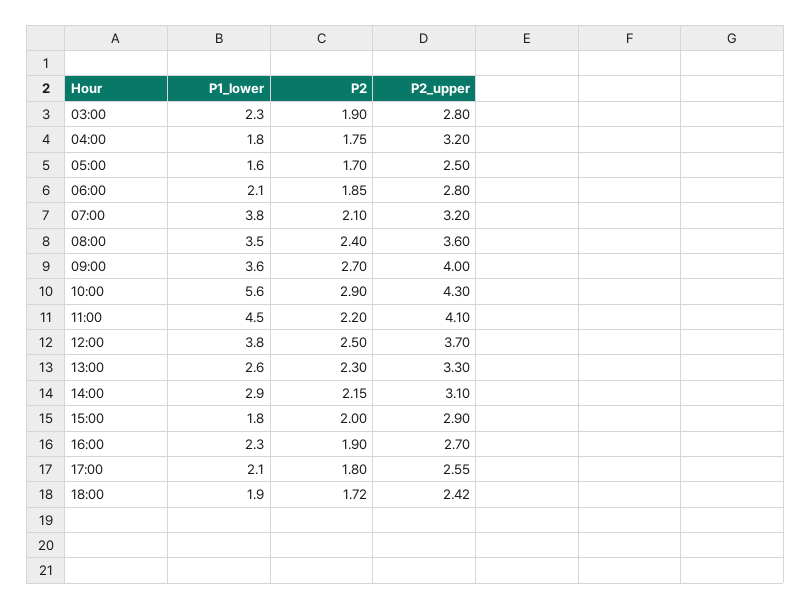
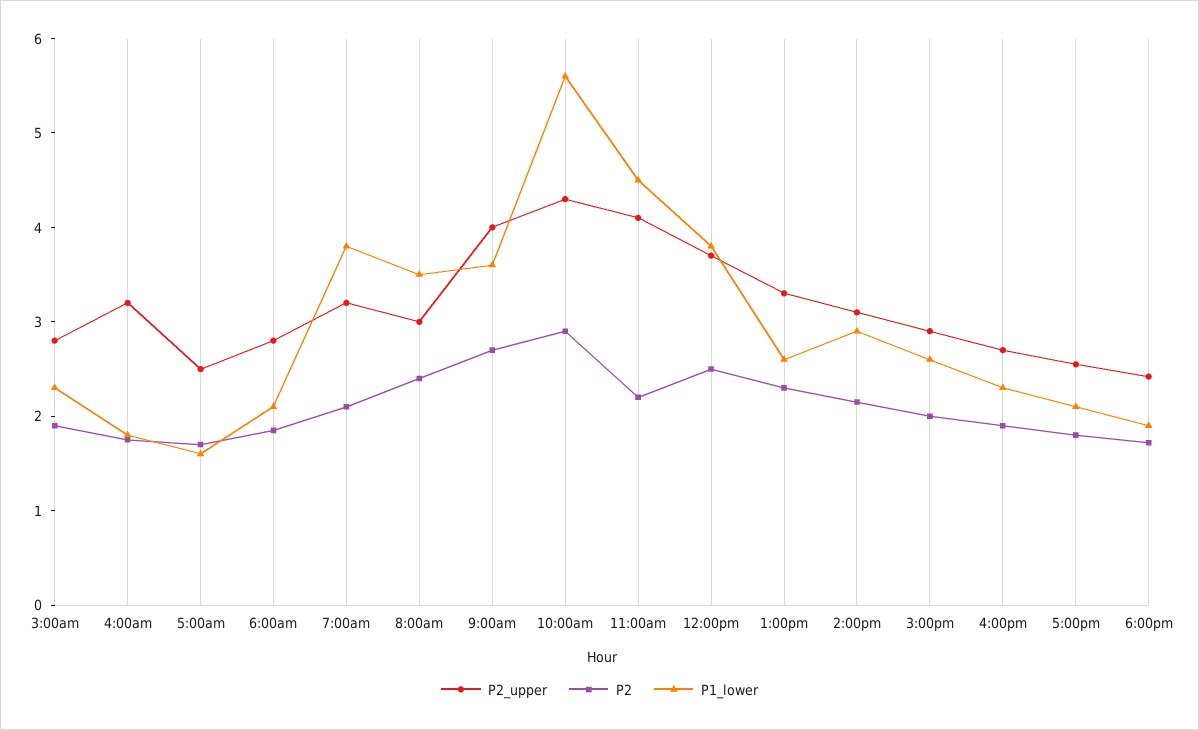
  {
    "P1_lower": {
      "03:00": 2.3,
      "04:00": 1.8,
      "05:00": 1.6,
      "06:00": 2.1,
      "07:00": 3.8,
      "08:00": 3.5,
      "09:00": 3.6,
      "10:00": 5.6,
      "11:00": 4.5,
      "12:00": 3.8,
      "13:00": 2.6,
      "14:00": 2.9,
-     "15:00": 1.8,
+     "15:00": 2.6,
      "16:00": 2.3,
      "17:00": 2.1,
      "18:00": 1.9
    },
    "P2": {
      "03:00": 1.9,
      "04:00": 1.75,
      "05:00": 1.7,
      "06:00": 1.85,
      "07:00": 2.1,
      "08:00": 2.4,
      "09:00": 2.7,
      "10:00": 2.9,
      "11:00": 2.2,
      "12:00": 2.5,
      "13:00": 2.3,
      "14:00": 2.15,
      "15:00": 2,
      "16:00": 1.9,
      "17:00": 1.8,
      "18:00": 1.72
    },
    "P2_upper": {
      "03:00": 2.8,
      "04:00": 3.2,
      "05:00": 2.5,
      "06:00": 2.8,
      "07:00": 3.2,
-     "08:00": 3.6,
+     "08:00": 3,
      "09:00": 4,
      "10:00": 4.3,
      "11:00": 4.1,
      "12:00": 3.7,
      "13:00": 3.3,
      "14:00": 3.1,
      "15:00": 2.9,
      "16:00": 2.7,
      "17:00": 2.55,
      "18:00": 2.42
    }
  }

